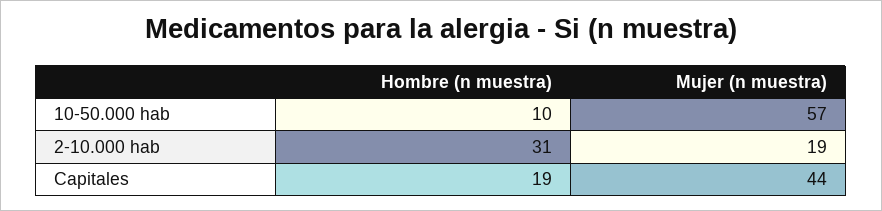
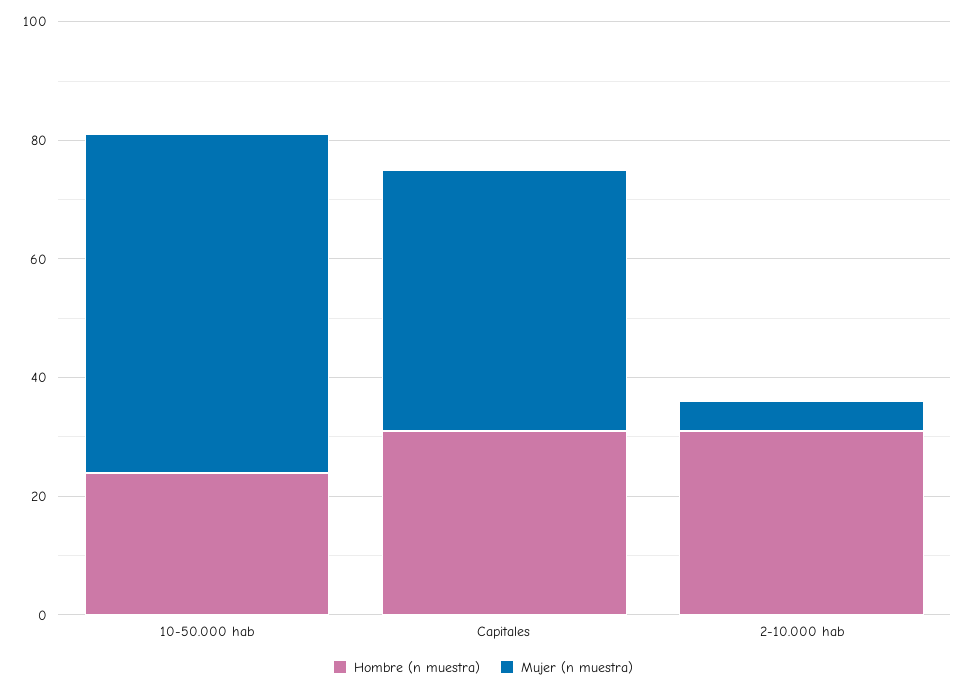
  {
    "Hombre (n muestra)": {
-     "10-50.000 hab": 10,
+     "10-50.000 hab": 25,
      "2-10.000 hab": 31,
-     "Capitales": 19
+     "Capitales": 30
    },
    "Mujer (n muestra)": {
      "10-50.000 hab": 57,
-     "2-10.000 hab": 19,
+     "2-10.000 hab": 5,
      "Capitales": 44
    }
  }

